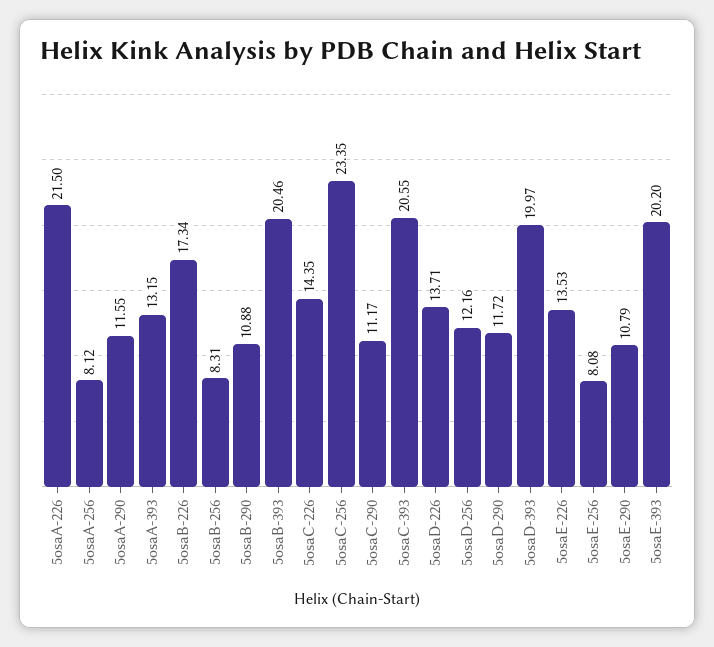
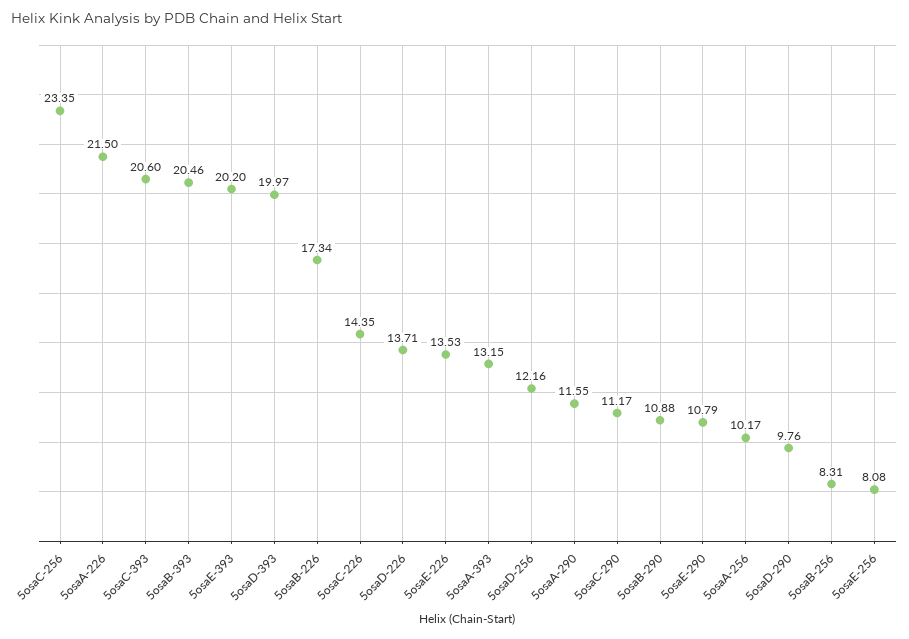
  {
    "5osaA-226": 21.5,
-   "5osaA-256": 8.12,
+   "5osaA-256": 10.17,
    "5osaA-290": 11.55,
    "5osaA-393": 13.15,
    "5osaB-226": 17.34,
    "5osaB-256": 8.31,
    "5osaB-290": 10.88,
    "5osaB-393": 20.46,
    "5osaC-226": 14.35,
    "5osaC-256": 23.35,
    "5osaC-290": 11.17,
-   "5osaC-393": 20.55,
+   "5osaC-393": 20.6,
    "5osaD-226": 13.71,
    "5osaD-256": 12.16,
-   "5osaD-290": 11.72,
+   "5osaD-290": 9.76,
    "5osaD-393": 19.97,
    "5osaE-226": 13.53,
    "5osaE-256": 8.08,
    "5osaE-290": 10.79,
    "5osaE-393": 20.2
  }

